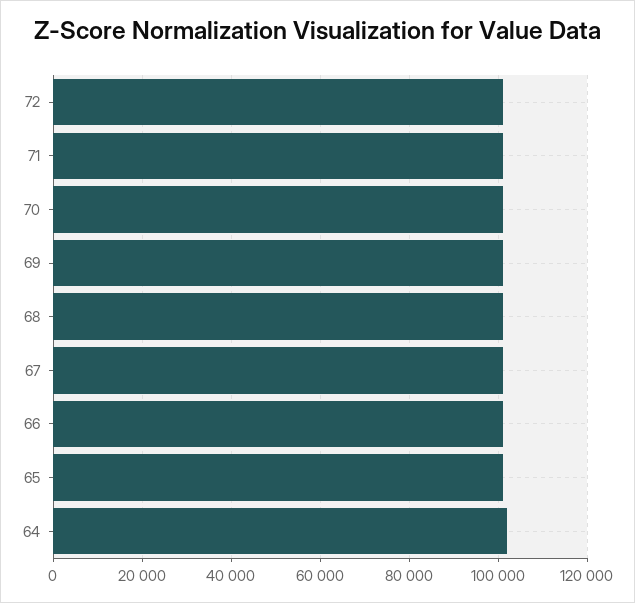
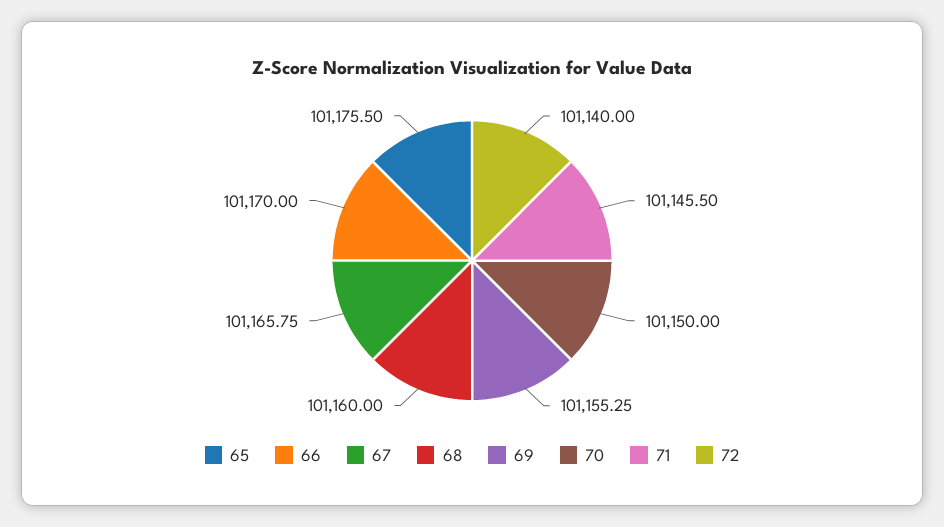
  {
    "72": 101140,
    "71": 101145.5,
    "70": 101150,
    "69": 101155.25,
    "68": 101160,
    "67": 101165.75,
    "66": 101170,
-   "65": 101175.5,
+   "65": 101175.5
-   "64": 102000
  }

